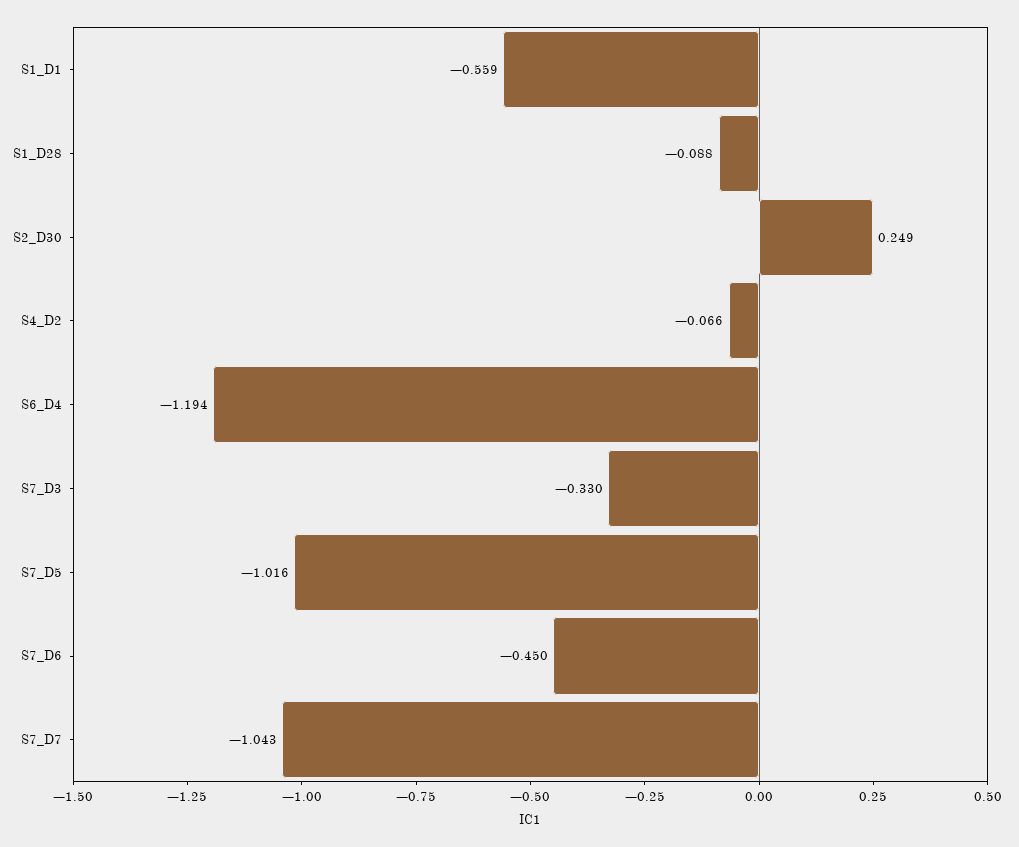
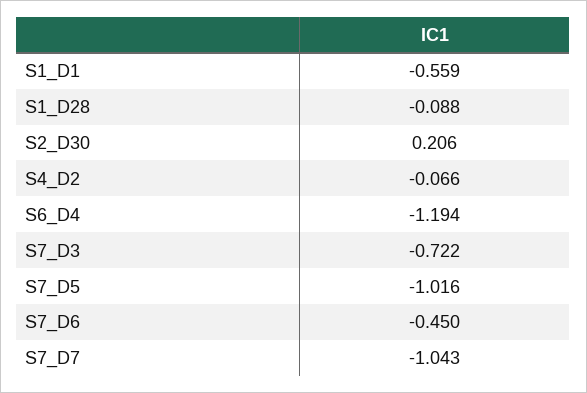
  {
    "S1_D1": -0.559,
    "S1_D28": -0.088,
-   "S2_D30": 0.249,
+   "S2_D30": 0.206,
    "S4_D2": -0.066,
    "S6_D4": -1.194,
-   "S7_D3": -0.33,
+   "S7_D3": -0.722,
    "S7_D5": -1.016,
    "S7_D6": -0.45,
    "S7_D7": -1.043
  }

